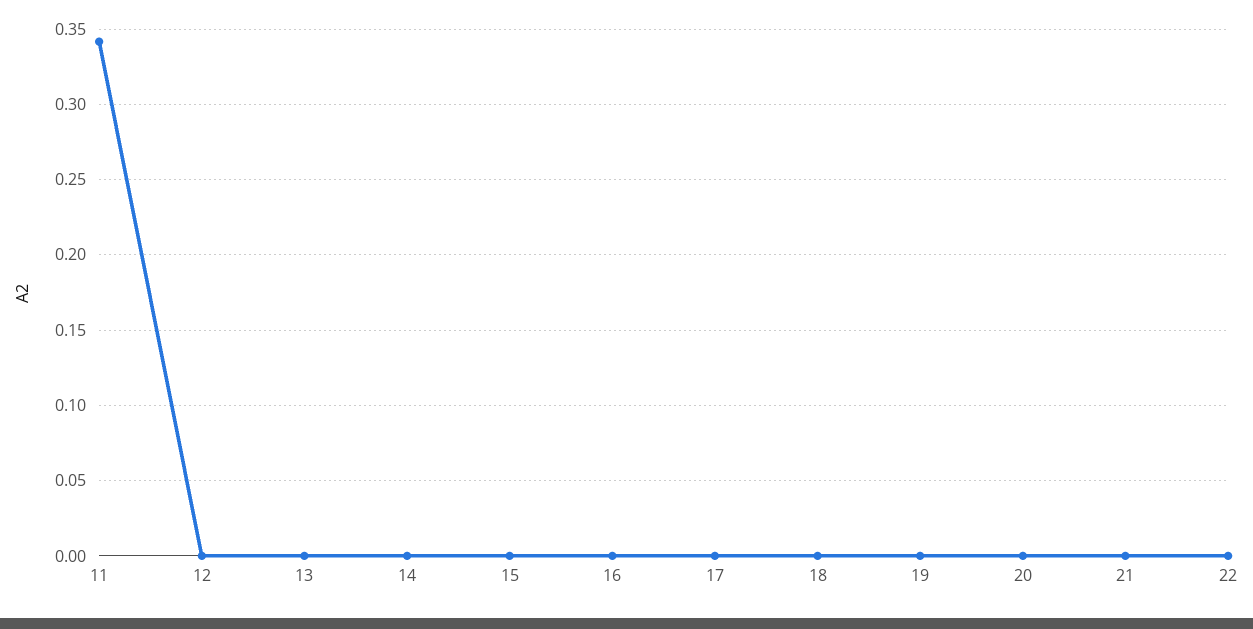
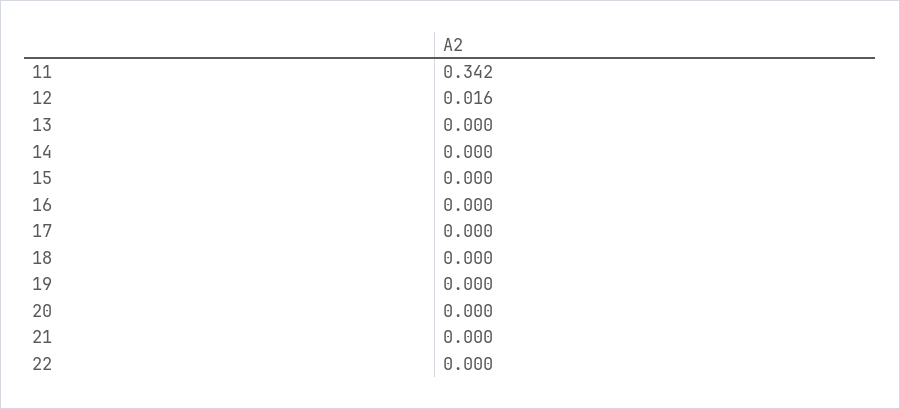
  {
    "11": 0.342,
-   "12": 0,
+   "12": 0.016,
    "13": 0,
    "14": 0,
    "15": 0,
    "16": 0,
    "17": 0,
    "18": 0,
    "19": 0,
    "20": 0,
    "21": 0,
    "22": 0
  }

